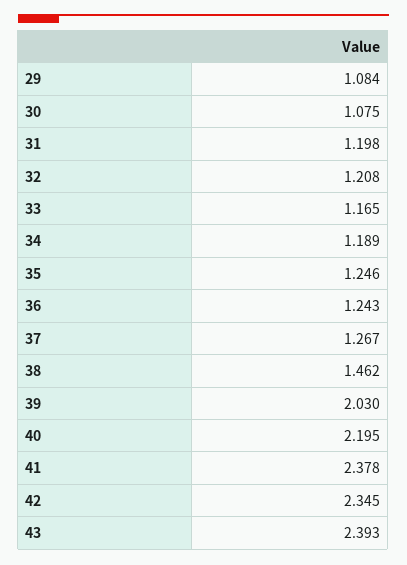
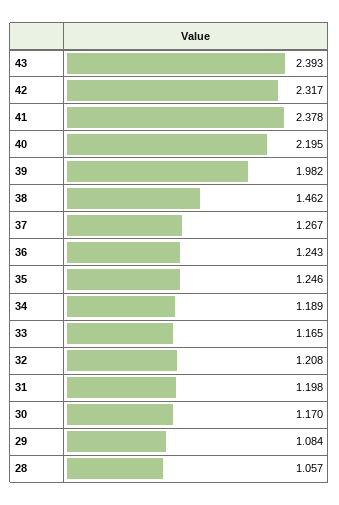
  {
    "29": 1.084,
-   "30": 1.075,
+   "30": 1.17,
    "31": 1.198,
    "32": 1.208,
    "33": 1.165,
    "34": 1.189,
    "35": 1.246,
    "36": 1.243,
    "37": 1.267,
    "38": 1.462,
-   "39": 2.03,
+   "39": 1.982,
    "40": 2.195,
    "41": 2.378,
-   "42": 2.345,
+   "42": 2.317,
-   "43": 2.393
+   "43": 2.393,
+   "28": 1.057
  }

